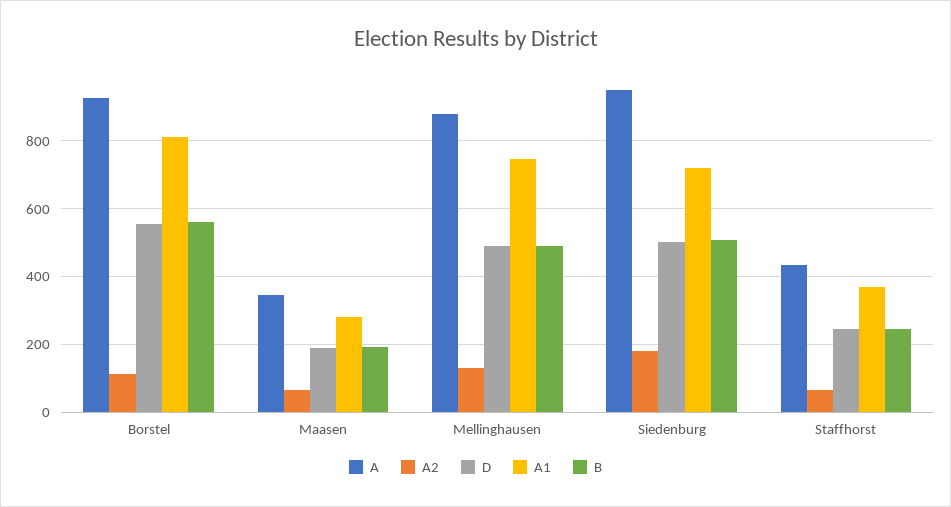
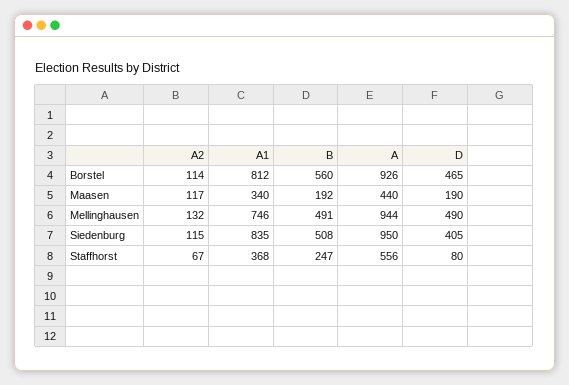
  {
    "A": {
      "Borstel": 926,
-     "Maasen": 340,
+     "Maasen": 440,
-     "Mellinghausen": 880,
+     "Mellinghausen": 944,
      "Siedenburg": 950,
-     "Staffhorst": 440
+     "Staffhorst": 556
    },
    "A2": {
      "Borstel": 114,
-     "Maasen": 60,
+     "Maasen": 117,
      "Mellinghausen": 132,
-     "Siedenburg": 180,
+     "Siedenburg": 115,
      "Staffhorst": 67
    },
    "D": {
-     "Borstel": 560,
+     "Borstel": 465,
      "Maasen": 190,
      "Mellinghausen": 490,
-     "Siedenburg": 500,
+     "Siedenburg": 405,
-     "Staffhorst": 240
+     "Staffhorst": 80
    },
    "A1": {
      "Borstel": 812,
-     "Maasen": 280,
+     "Maasen": 340,
      "Mellinghausen": 746,
-     "Siedenburg": 720,
+     "Siedenburg": 835,
      "Staffhorst": 368
    },
    "B": {
      "Borstel": 560,
      "Maasen": 192,
      "Mellinghausen": 491,
      "Siedenburg": 508,
      "Staffhorst": 247
    }
  }

